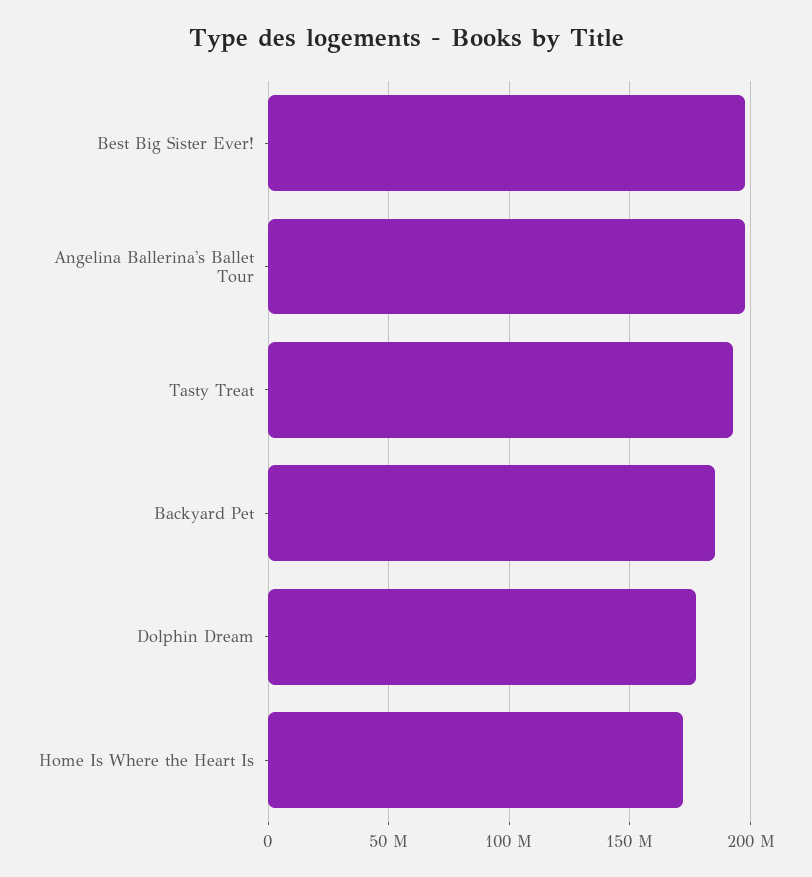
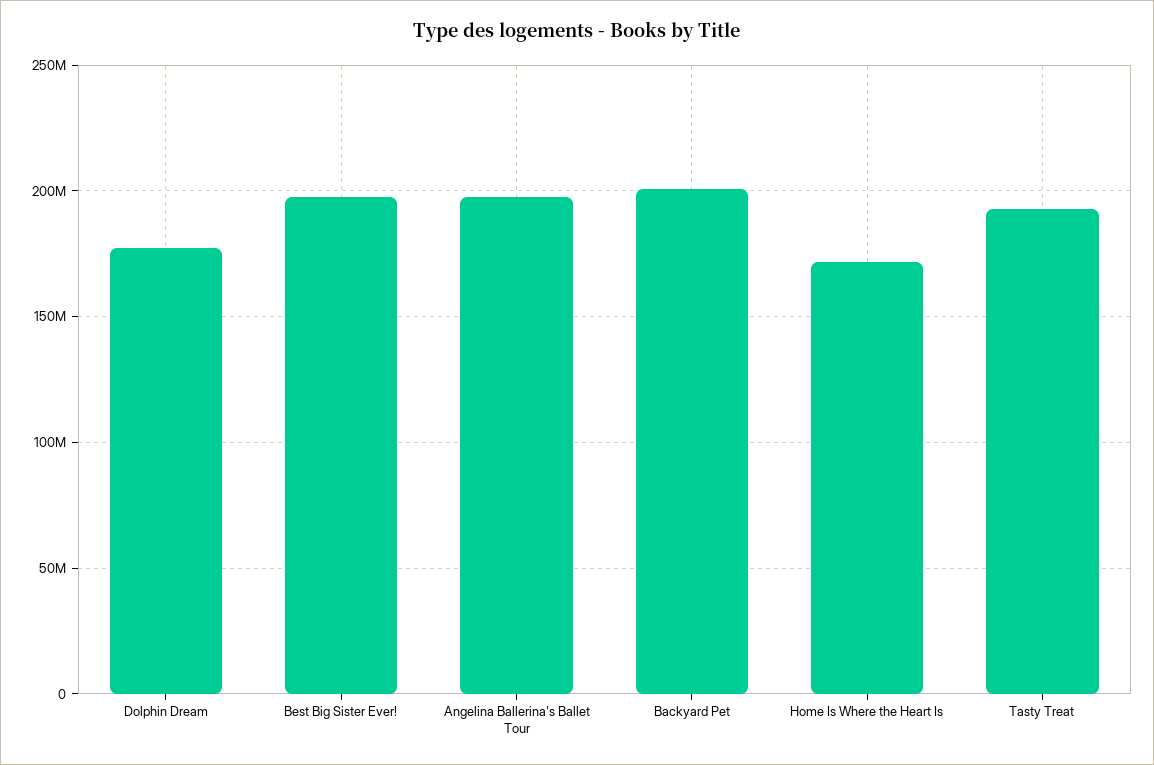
  {
    "Best Big Sister Ever!": 200000000,
    "Angelina Ballerina's Ballet Tour": 200000000,
    "Tasty Treat": 195000000,
-   "Backyard Pet": 185000000,
+   "Backyard Pet": 200000000,
    "Dolphin Dream": 175000000,
    "Home Is Where the Heart Is": 170000000
  }

